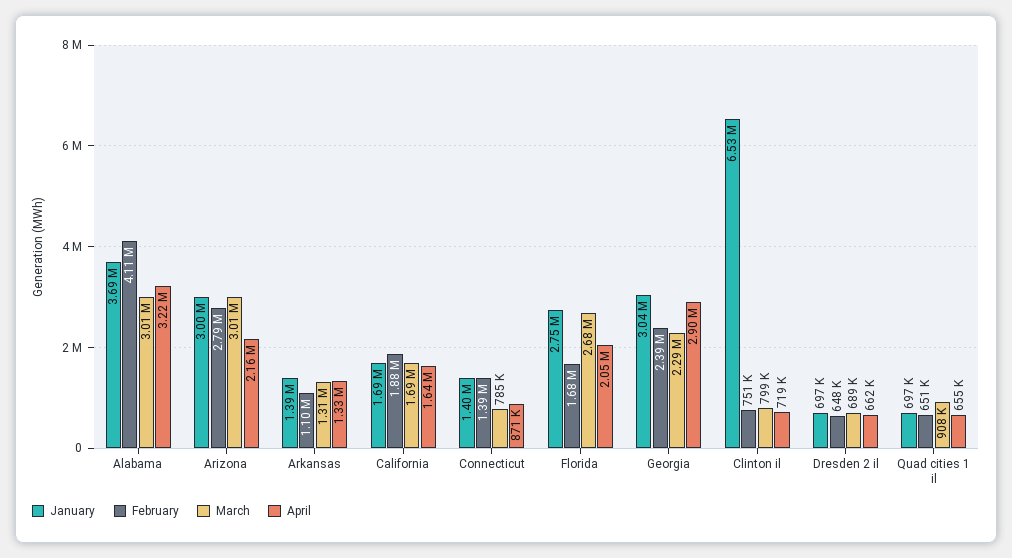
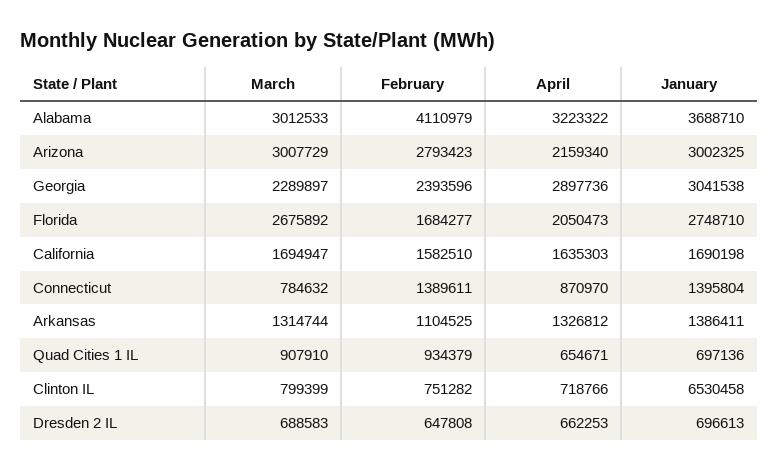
  {
    "January": {
      "Alabama": 3688710,
      "Arizona": 3002325,
      "Arkansas": 1386411,
      "California": 1690198,
      "Connecticut": 1395804,
      "Florida": 2748710,
      "Georgia": 3041538,
      "Clinton il": 6530458,
      "Dresden 2 il": 696613,
      "Quad cities 1 il": 697136
    },
    "February": {
      "Alabama": 4110979,
      "Arizona": 2793423,
      "Arkansas": 1104525,
-     "California": 1880000,
+     "California": 1582510,
      "Connecticut": 1389611,
      "Florida": 1684277,
      "Georgia": 2393596,
      "Clinton il": 751282,
      "Dresden 2 il": 647808,
-     "Quad cities 1 il": 651000
+     "Quad cities 1 il": 934379
    },
    "March": {
      "Alabama": 3012533,
      "Arizona": 3007729,
      "Arkansas": 1314744,
      "California": 1694947,
      "Connecticut": 784632,
      "Florida": 2675892,
      "Georgia": 2289897,
      "Clinton il": 799399,
      "Dresden 2 il": 688583,
      "Quad cities 1 il": 907910
    },
    "April": {
      "Alabama": 3223322,
      "Arizona": 2159340,
      "Arkansas": 1326812,
      "California": 1635303,
      "Connecticut": 870970,
      "Florida": 2050473,
      "Georgia": 2897736,
      "Clinton il": 718766,
      "Dresden 2 il": 662253,
      "Quad cities 1 il": 654671
    }
  }

